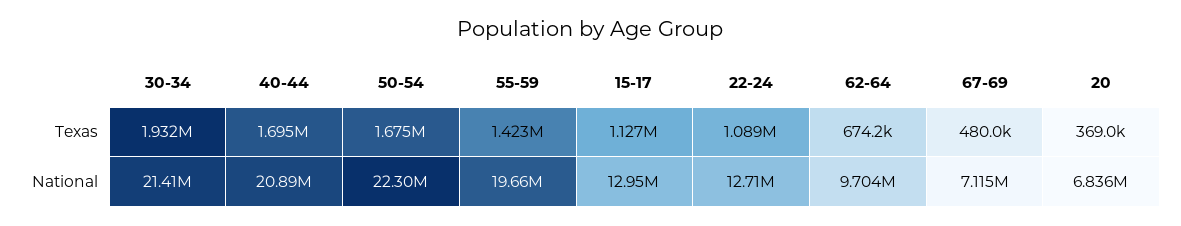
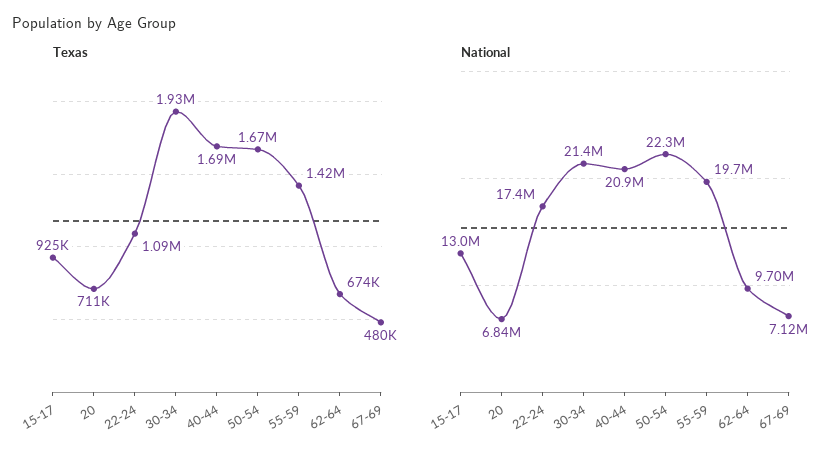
  {
    "Texas": {
      "30-34": 1932000,
      "40-44": 1695000,
      "50-54": 1675000,
      "55-59": 1423000,
-     "15-17": 1127000,
+     "15-17": 925000,
      "22-24": 1089000,
      "62-64": 674200,
      "67-69": 480000,
-     "20": 369000
+     "20": 711000
    },
    "National": {
      "30-34": 21410000,
      "40-44": 20890000,
      "50-54": 22300000,
      "55-59": 19660000,
      "15-17": 12950000,
-     "22-24": 12710000,
+     "22-24": 17400000,
      "62-64": 9704000,
      "67-69": 7115000,
      "20": 6836000
    }
  }

